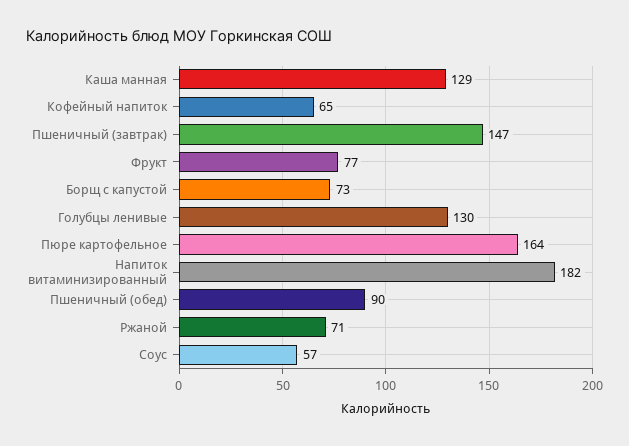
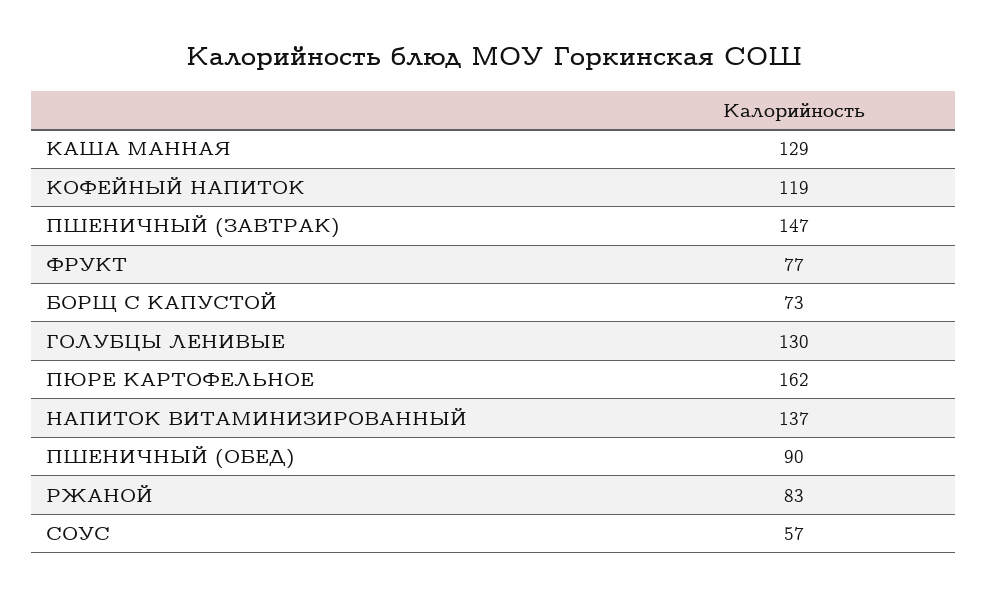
  {
    "Каша манная": 129,
-   "Кофейный напиток": 65,
+   "Кофейный напиток": 119,
    "Пшеничный (завтрак)": 147,
    "Фрукт": 77,
    "Борщ с капустой": 73,
    "Голубцы ленивые": 130,
-   "Пюре картофельное": 164,
+   "Пюре картофельное": 162,
-   "Напиток витаминизированный": 182,
+   "Напиток витаминизированный": 137,
    "Пшеничный (обед)": 90,
-   "Ржаной": 71,
+   "Ржаной": 83,
    "Соус": 57
  }

